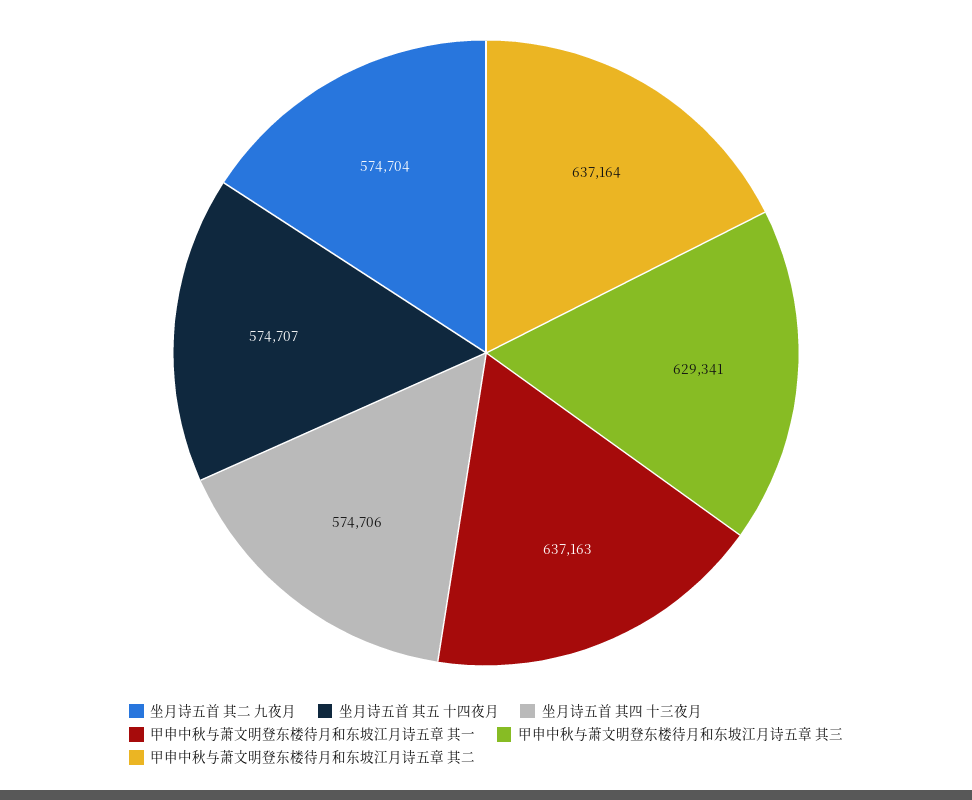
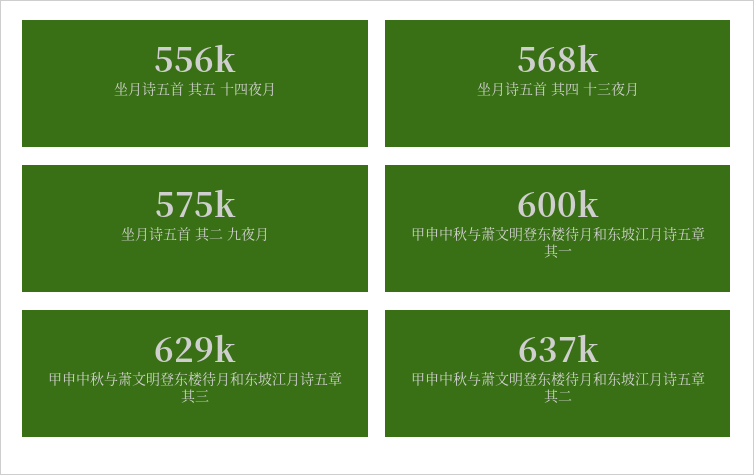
  {
    "坐月诗五首 其二 九夜月": 574704,
-   "坐月诗五首 其五 十四夜月": 574707,
+   "坐月诗五首 其五 十四夜月": 556000,
-   "坐月诗五首 其四 十三夜月": 574706,
+   "坐月诗五首 其四 十三夜月": 568000,
-   "甲申中秋与萧文明登东楼待月和东坡江月诗五章 其一": 637163,
+   "甲申中秋与萧文明登东楼待月和东坡江月诗五章 其一": 600000,
    "甲申中秋与萧文明登东楼待月和东坡江月诗五章 其三": 629341,
    "甲申中秋与萧文明登东楼待月和东坡江月诗五章 其二": 637164
  }

